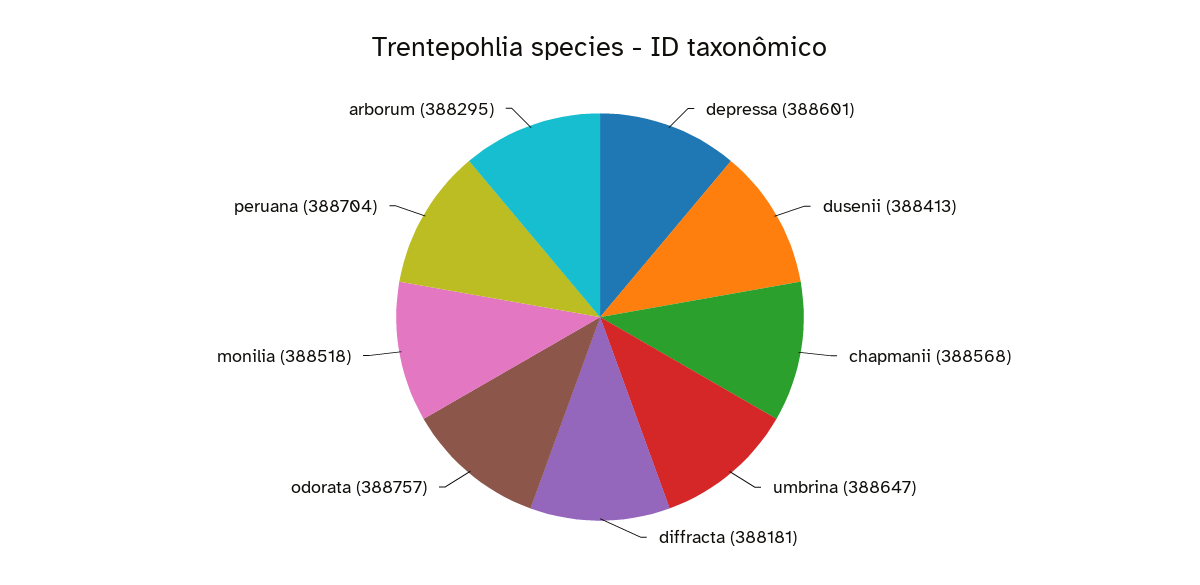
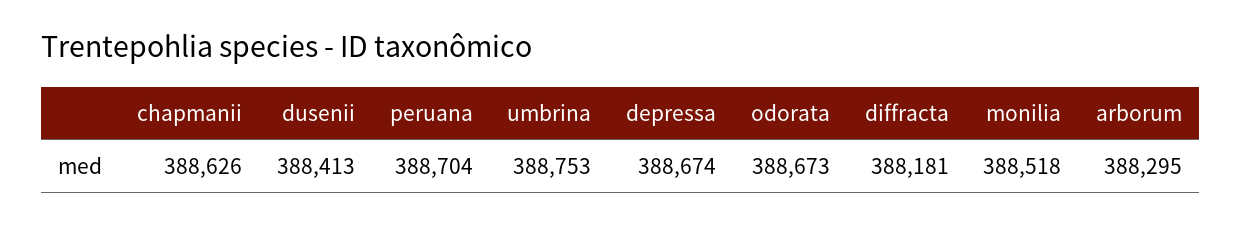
  {
-   "depressa": 388601,
+   "depressa": 388674,
    "dusenii": 388413,
-   "chapmanii": 388568,
+   "chapmanii": 388626,
-   "umbrina": 388647,
+   "umbrina": 388753,
    "diffracta": 388181,
-   "odorata": 388757,
+   "odorata": 388673,
    "monilia": 388518,
    "peruana": 388704,
    "arborum": 388295
  }

